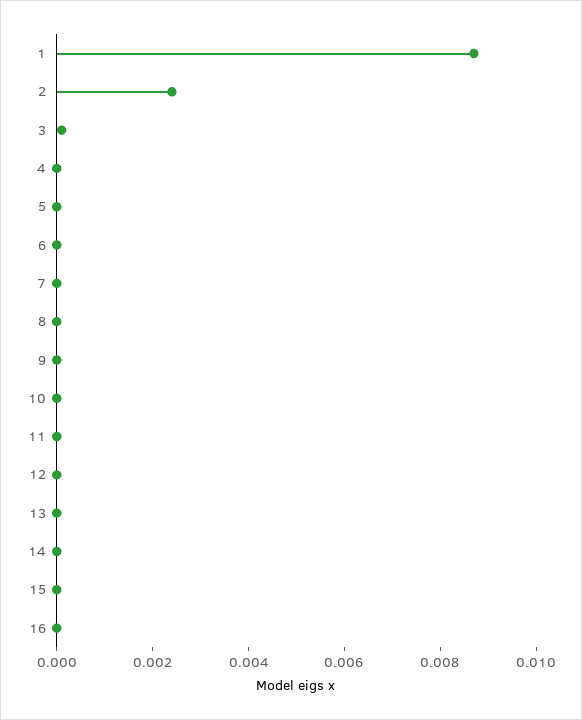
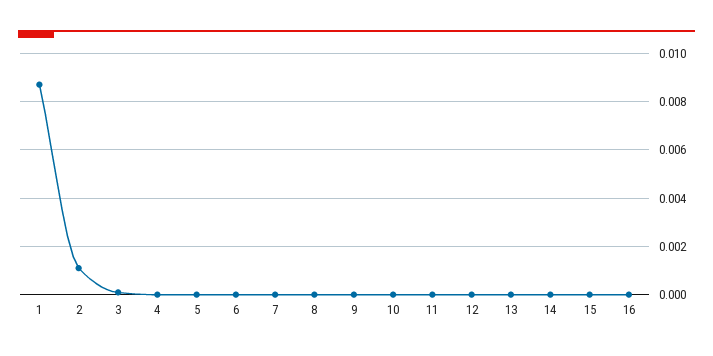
  {
    "1": 0.0085,
-   "2": 0.0025,
+   "2": 0.001,
    "3": 0,
    "4": 0,
    "5": 0,
    "6": 0,
    "7": 0,
    "8": 0,
    "9": 0,
    "10": 0,
    "11": 0,
    "12": 0,
    "13": 0,
    "14": 0,
    "15": 0,
    "16": 0
  }

